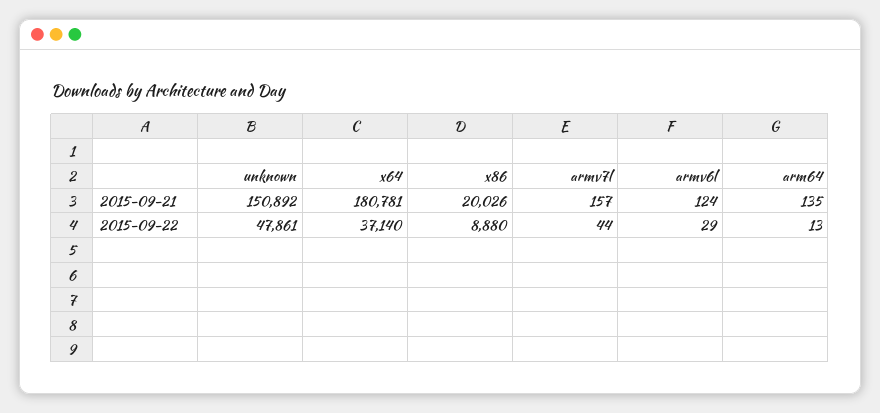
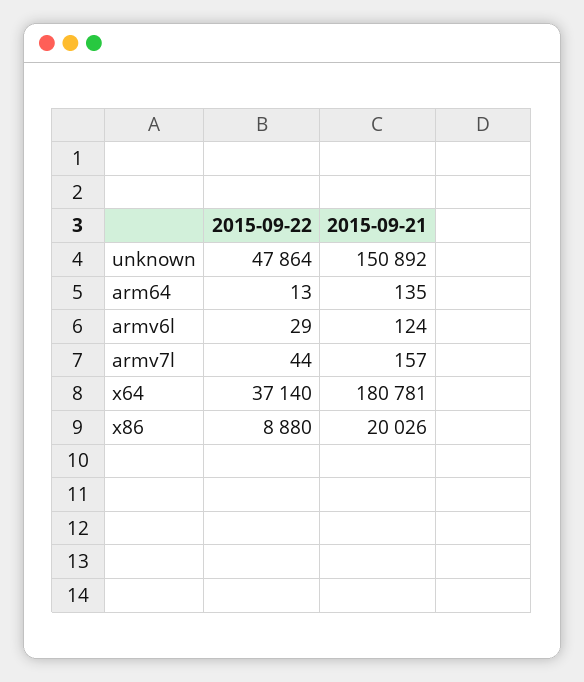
  {
    "unknown": {
      "2015-09-21": 150892,
-     "2015-09-22": 47861
+     "2015-09-22": 47864
    },
    "x64": {
      "2015-09-21": 180781,
      "2015-09-22": 37140
    },
    "x86": {
      "2015-09-21": 20026,
      "2015-09-22": 8880
    },
    "armv7l": {
      "2015-09-21": 157,
      "2015-09-22": 44
    },
    "armv6l": {
      "2015-09-21": 124,
      "2015-09-22": 29
    },
    "arm64": {
      "2015-09-21": 135,
      "2015-09-22": 13
    }
  }

